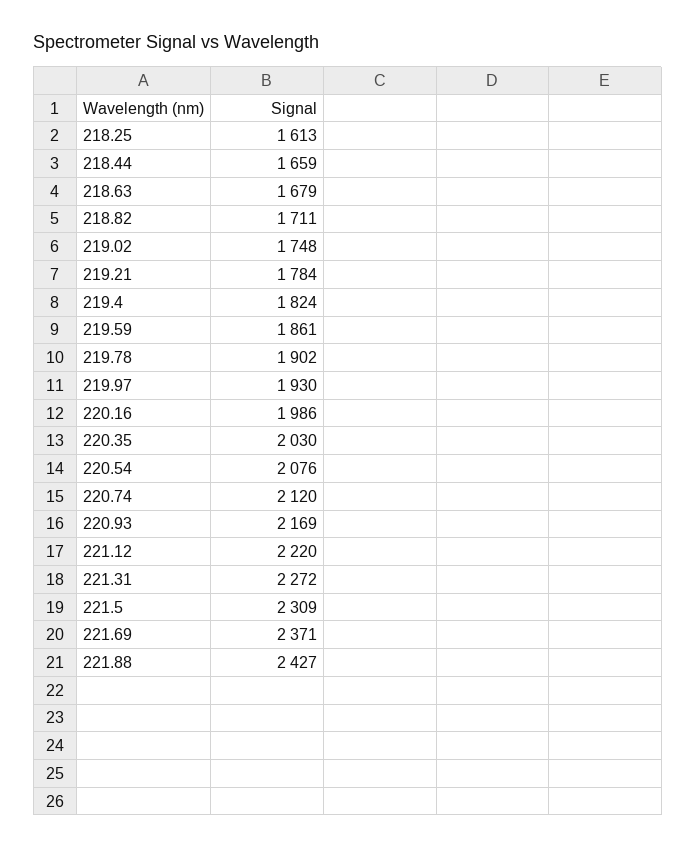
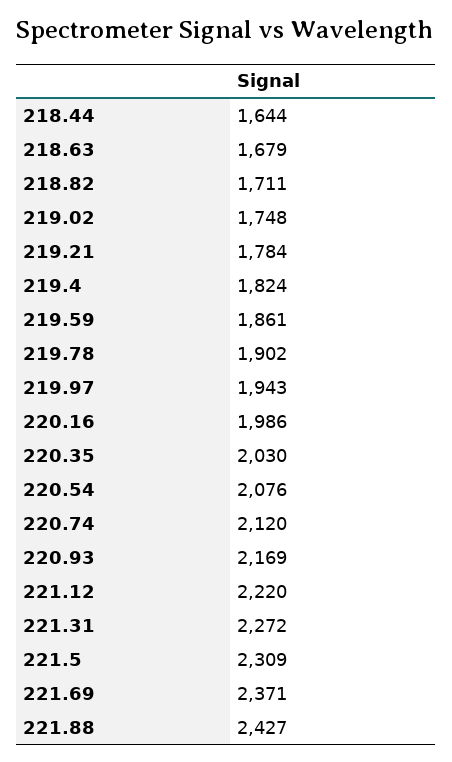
  {
-   "218.25": 1613,
-   "218.44": 1659,
+   "218.44": 1644,
    "218.63": 1679,
    "218.82": 1711,
    "219.02": 1748,
    "219.21": 1784,
    "219.4": 1824,
    "219.59": 1861,
    "219.78": 1902,
-   "219.97": 1930,
+   "219.97": 1943,
    "220.16": 1986,
    "220.35": 2030,
    "220.54": 2076,
    "220.74": 2120,
    "220.93": 2169,
    "221.12": 2220,
    "221.31": 2272,
    "221.5": 2309,
    "221.69": 2371,
    "221.88": 2427
  }

